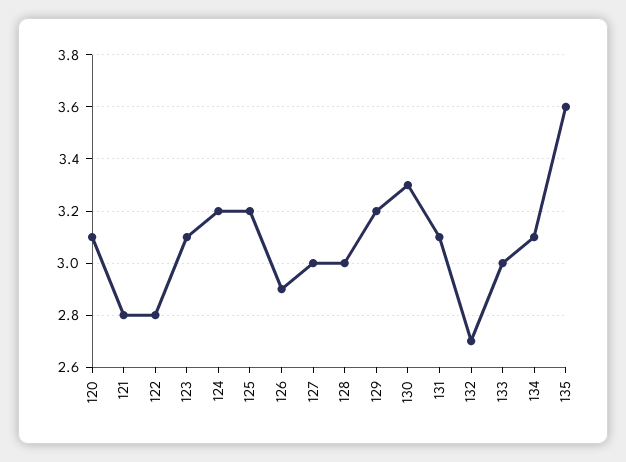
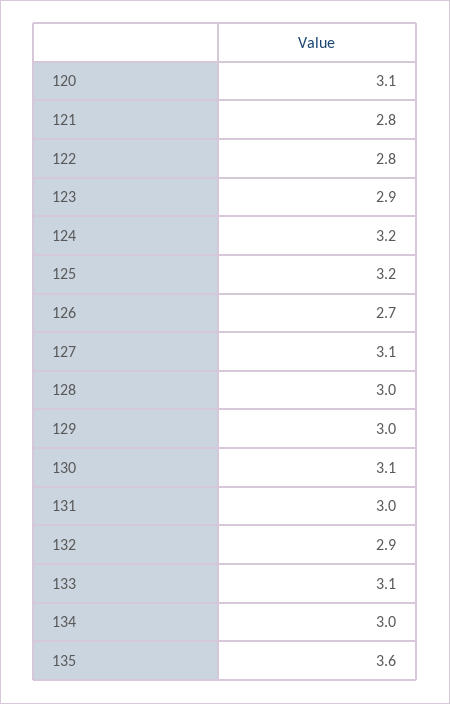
  {
    "120": 3.1,
    "121": 2.8,
    "122": 2.8,
-   "123": 3.1,
+   "123": 2.9,
    "124": 3.2,
    "125": 3.2,
-   "126": 2.9,
+   "126": 2.7,
-   "127": 3,
+   "127": 3.1,
    "128": 3,
-   "129": 3.2,
+   "129": 3,
-   "130": 3.3,
+   "130": 3.1,
-   "131": 3.1,
+   "131": 3,
-   "132": 2.7,
+   "132": 2.9,
-   "133": 3,
+   "133": 3.1,
-   "134": 3.1,
+   "134": 3,
    "135": 3.6
  }

